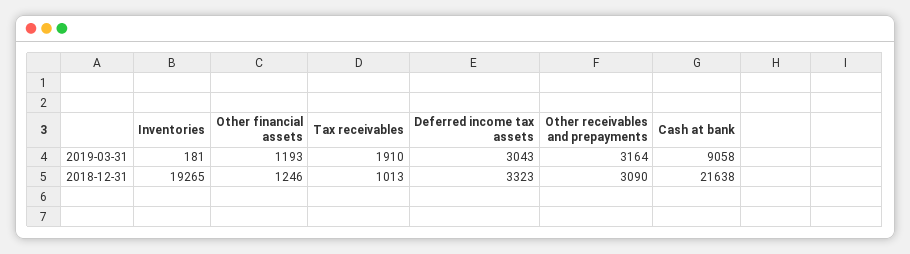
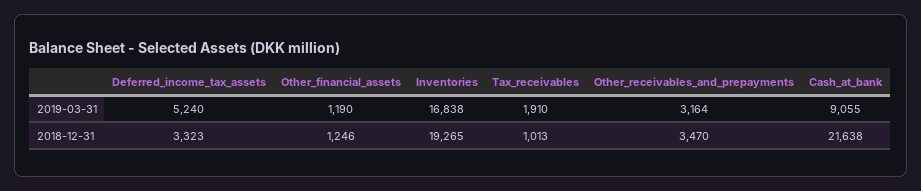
  {
    "Inventories": {
-     "2019-03-31": 181,
+     "2019-03-31": 16838,
      "2018-12-31": 19265
    },
    "Other financial assets": {
-     "2019-03-31": 1193,
+     "2019-03-31": 1190,
      "2018-12-31": 1246
    },
    "Tax receivables": {
      "2019-03-31": 1910,
      "2018-12-31": 1013
    },
    "Deferred income tax assets": {
-     "2019-03-31": 3043,
+     "2019-03-31": 5240,
      "2018-12-31": 3323
    },
    "Other receivables and prepayments": {
      "2019-03-31": 3164,
-     "2018-12-31": 3090
+     "2018-12-31": 3470
    },
    "Cash at bank": {
-     "2019-03-31": 9058,
+     "2019-03-31": 9055,
      "2018-12-31": 21638
    }
  }

